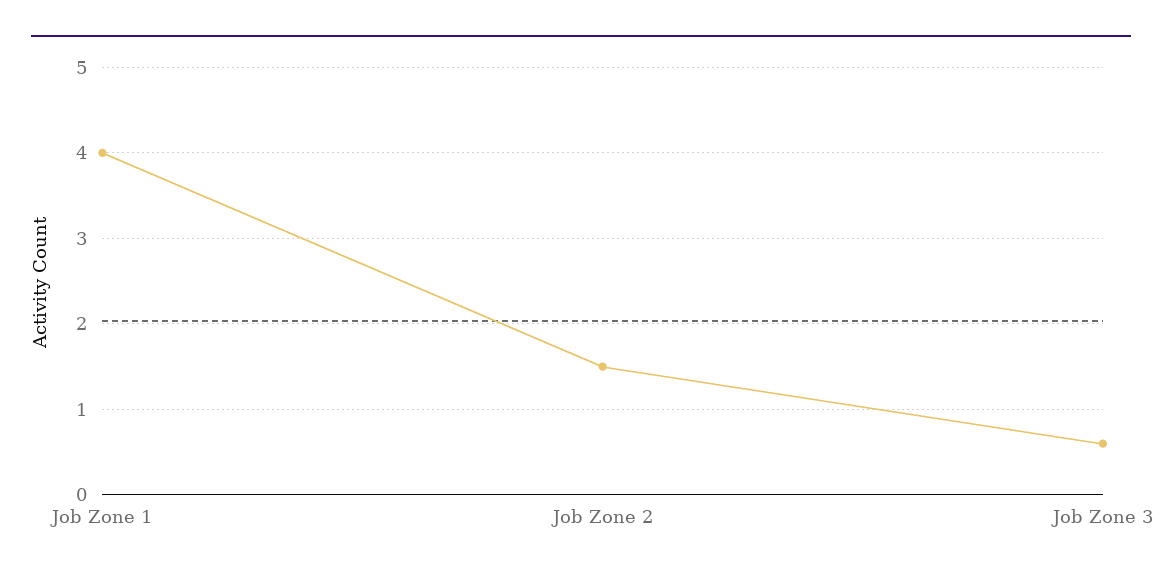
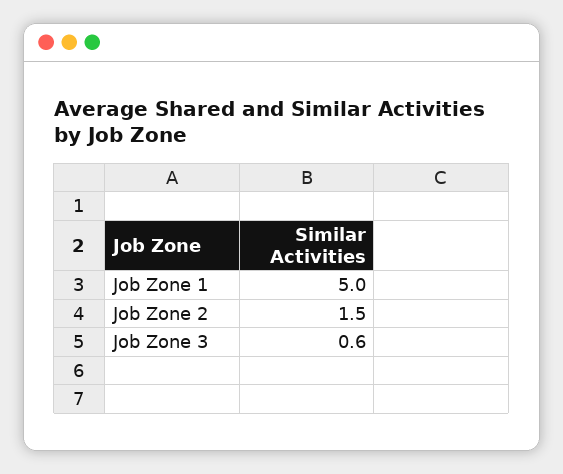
  {
-   "Job Zone 1": 4,
+   "Job Zone 1": 5,
    "Job Zone 2": 1.5,
    "Job Zone 3": 0.6
  }

